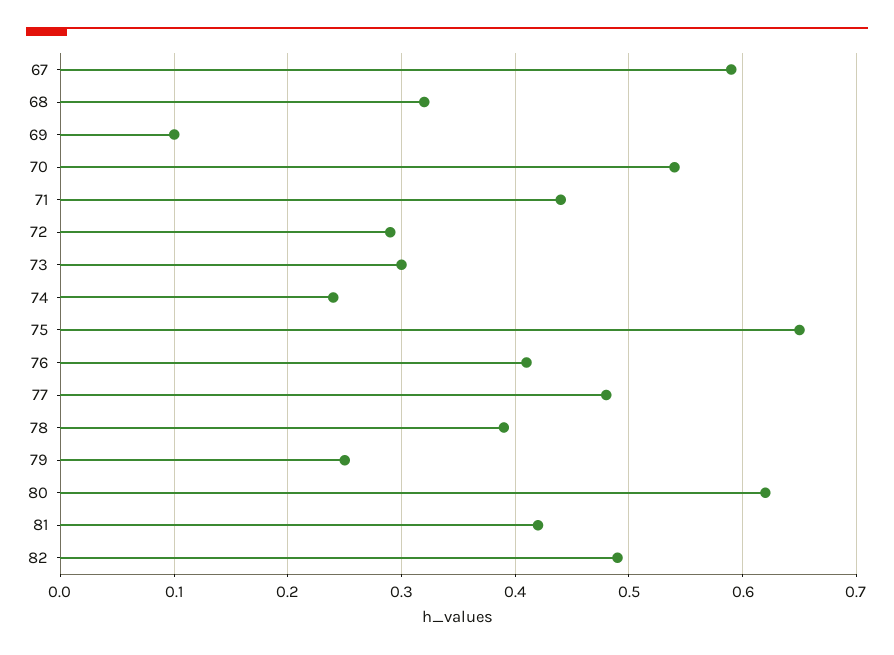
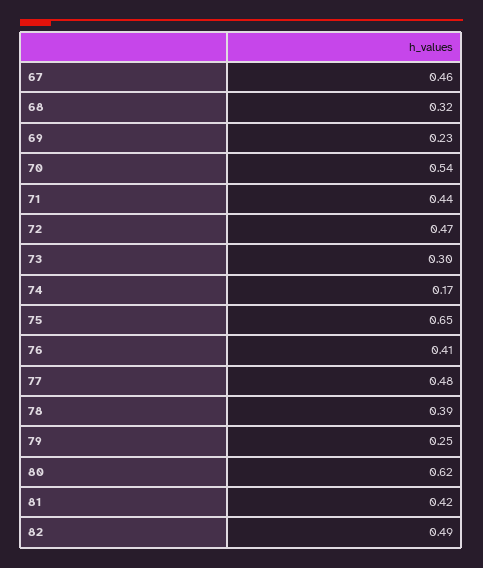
  {
-   "67": 0.59,
+   "67": 0.46,
    "68": 0.32,
-   "69": 0.1,
+   "69": 0.23,
    "70": 0.54,
    "71": 0.44,
-   "72": 0.29,
+   "72": 0.47,
    "73": 0.3,
-   "74": 0.24,
+   "74": 0.17,
    "75": 0.65,
    "76": 0.41,
    "77": 0.48,
    "78": 0.39,
    "79": 0.25,
    "80": 0.62,
    "81": 0.42,
    "82": 0.49
  }

